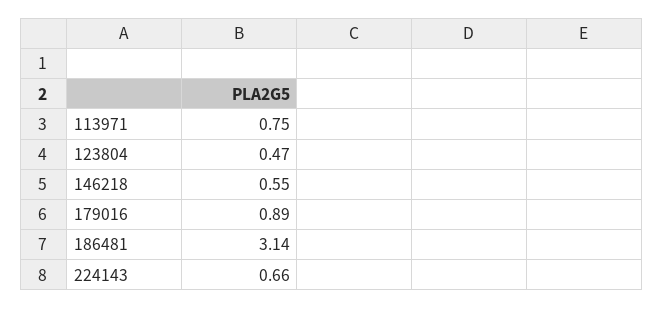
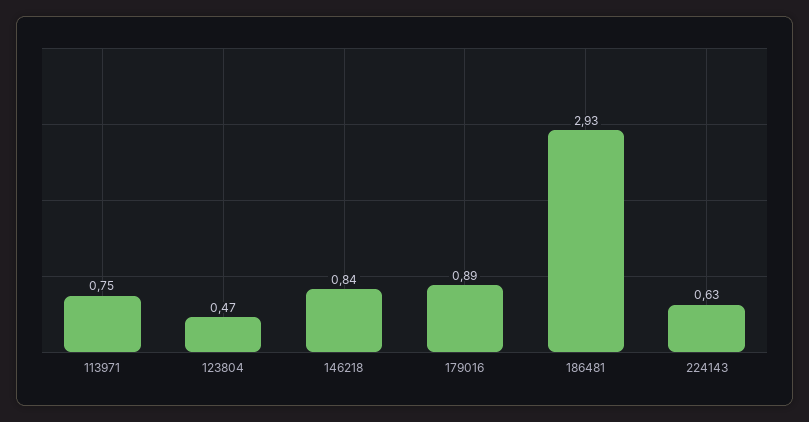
  {
    "113971": 0.75,
    "123804": 0.47,
-   "146218": 0.55,
+   "146218": 0.84,
    "179016": 0.89,
-   "186481": 3.14,
+   "186481": 2.93,
-   "224143": 0.66
+   "224143": 0.63
  }

